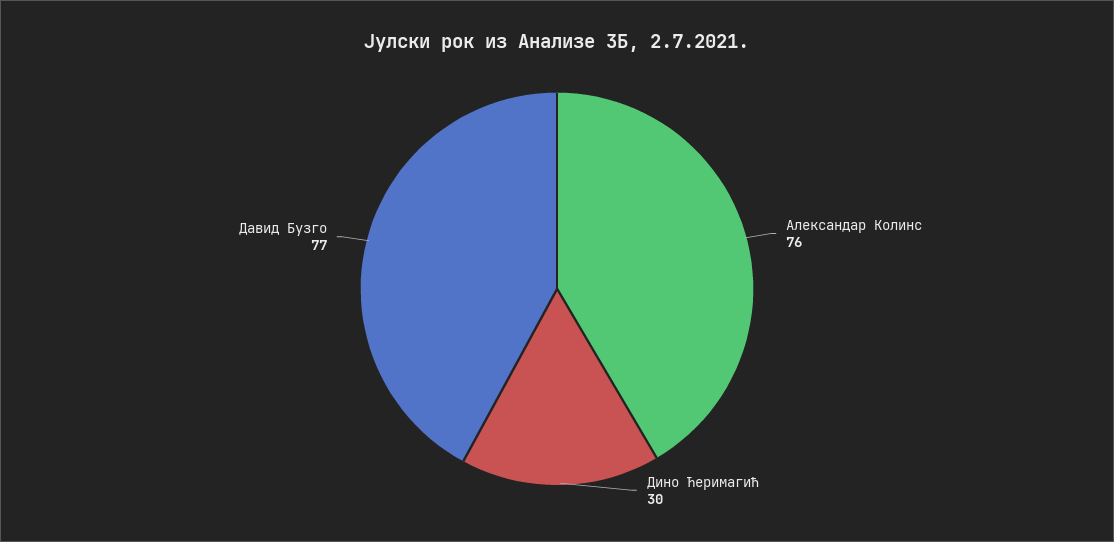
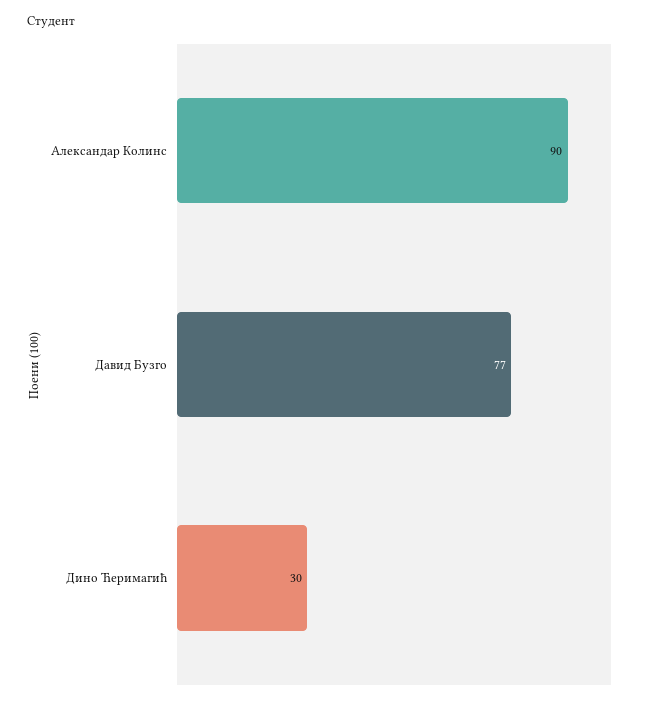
  {
-   "Александар Колинс": 76,
+   "Александар Колинс": 90,
    "Дино Ћеримагић": 30,
    "Давид Бузго": 77
  }

